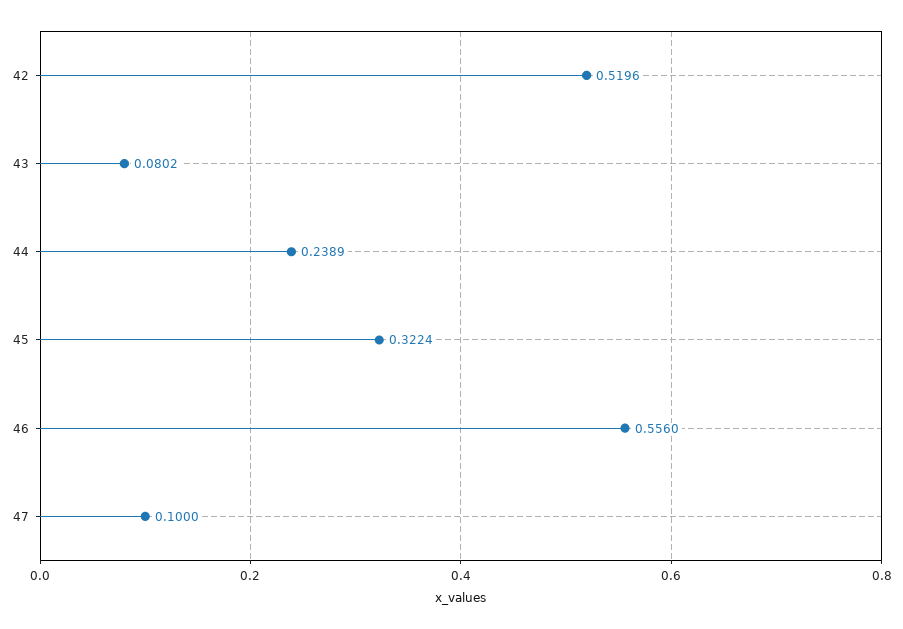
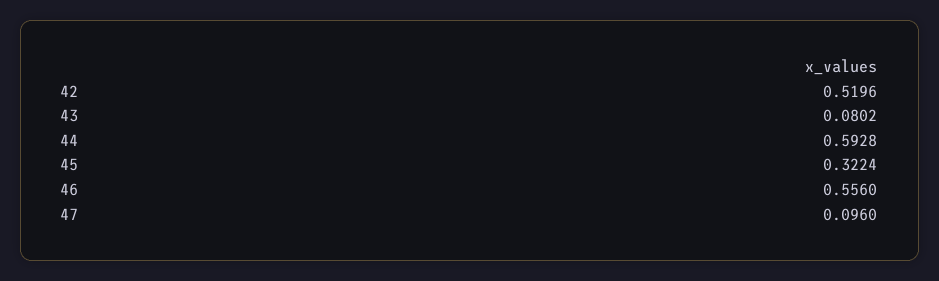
  {
    "42": 0.5196,
    "43": 0.0802,
-   "44": 0.2389,
+   "44": 0.5928,
    "45": 0.3224,
    "46": 0.556,
-   "47": 0.1
+   "47": 0.096
  }

